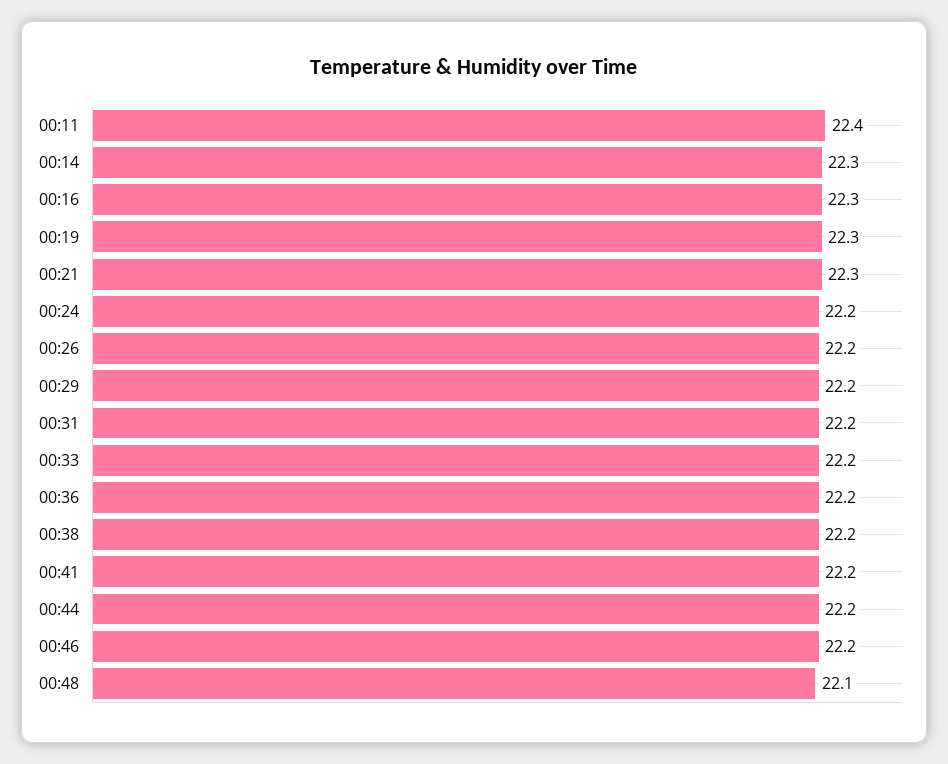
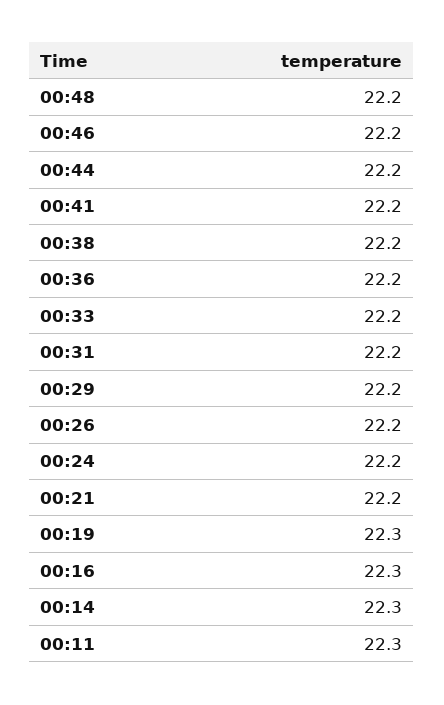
  {
-   "00:11": 22.4,
+   "00:11": 22.3,
    "00:14": 22.3,
    "00:16": 22.3,
    "00:19": 22.3,
-   "00:21": 22.3,
+   "00:21": 22.2,
    "00:24": 22.2,
    "00:26": 22.2,
    "00:29": 22.2,
    "00:31": 22.2,
    "00:33": 22.2,
    "00:36": 22.2,
    "00:38": 22.2,
    "00:41": 22.2,
    "00:44": 22.2,
    "00:46": 22.2,
-   "00:48": 22.1
+   "00:48": 22.2
  }

